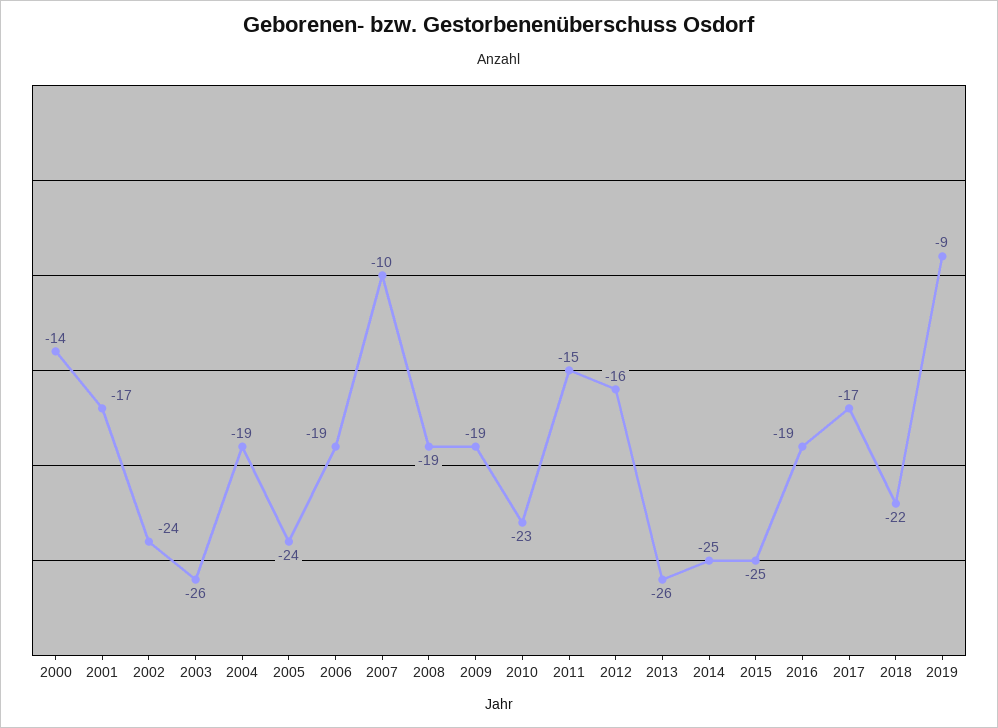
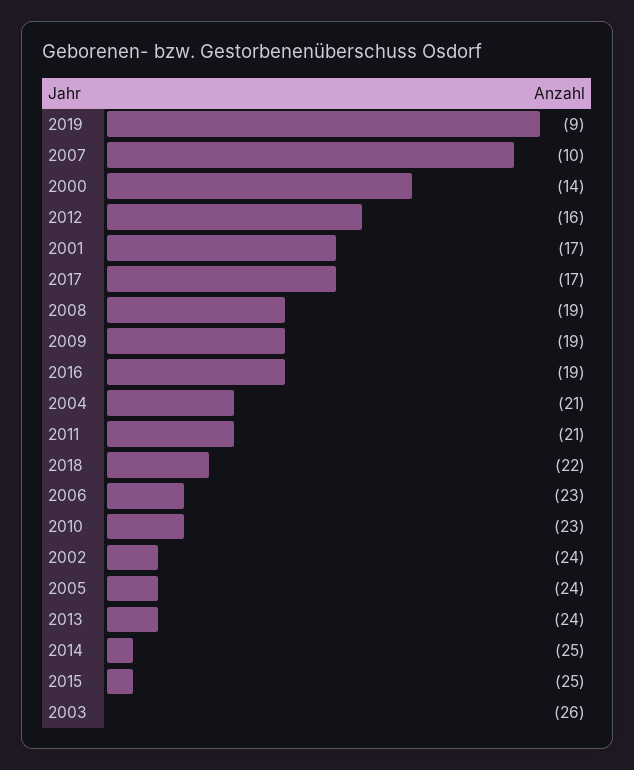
  {
    "2000": -14,
    "2001": -17,
    "2002": -24,
    "2003": -26,
-   "2004": -19,
+   "2004": -21,
    "2005": -24,
-   "2006": -19,
+   "2006": -23,
    "2007": -10,
    "2008": -19,
    "2009": -19,
    "2010": -23,
-   "2011": -15,
+   "2011": -21,
    "2012": -16,
-   "2013": -26,
+   "2013": -24,
    "2014": -25,
    "2015": -25,
    "2016": -19,
    "2017": -17,
    "2018": -22,
    "2019": -9
  }

